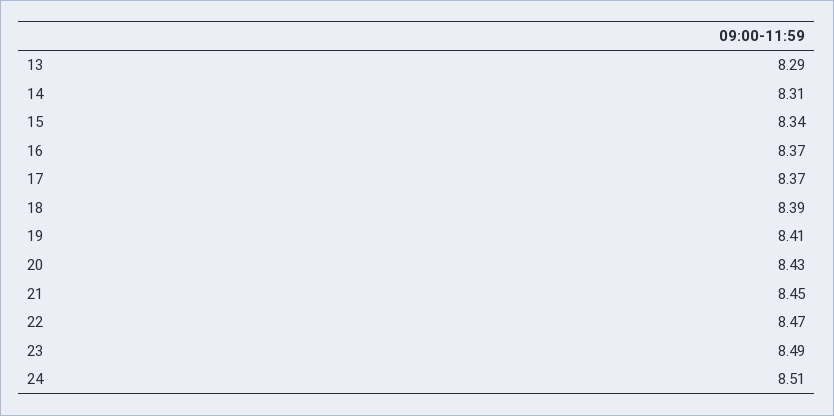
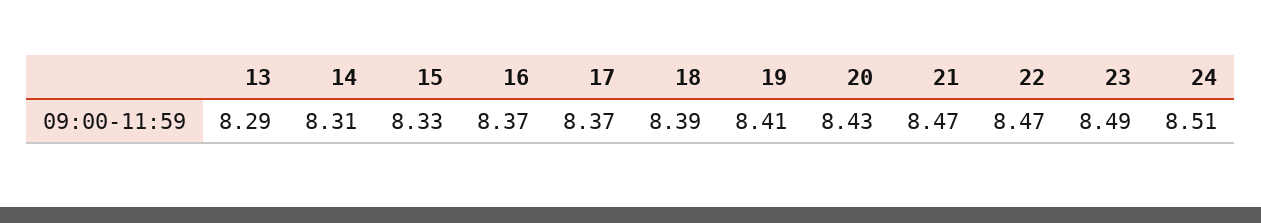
  {
    "13": 8.29,
    "14": 8.31,
-   "15": 8.34,
+   "15": 8.33,
    "16": 8.37,
    "17": 8.37,
    "18": 8.39,
    "19": 8.41,
    "20": 8.43,
-   "21": 8.45,
+   "21": 8.47,
    "22": 8.47,
    "23": 8.49,
    "24": 8.51
  }

